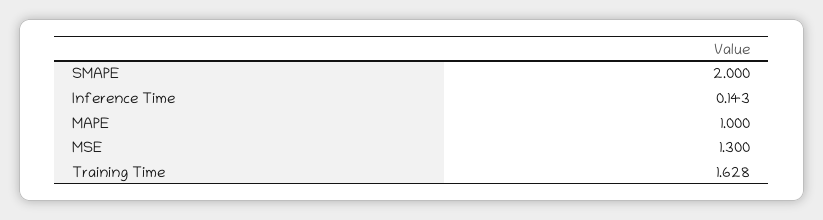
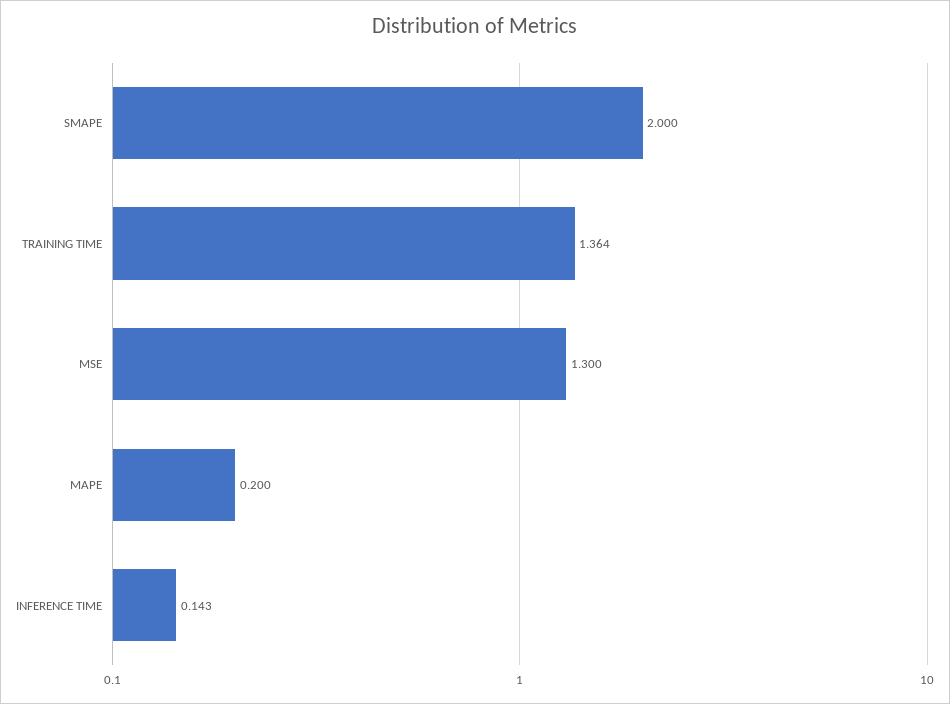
  {
    "SMAPE": 2,
    "Inference Time": 0.143,
-   "MAPE": 1,
+   "MAPE": 0.2,
    "MSE": 1.3,
-   "Training Time": 1.628
+   "Training Time": 1.364
  }

